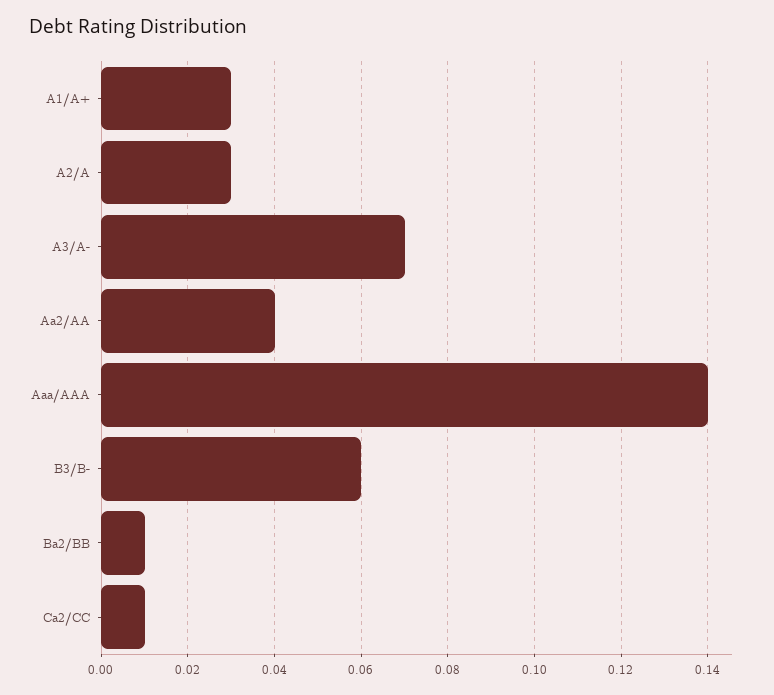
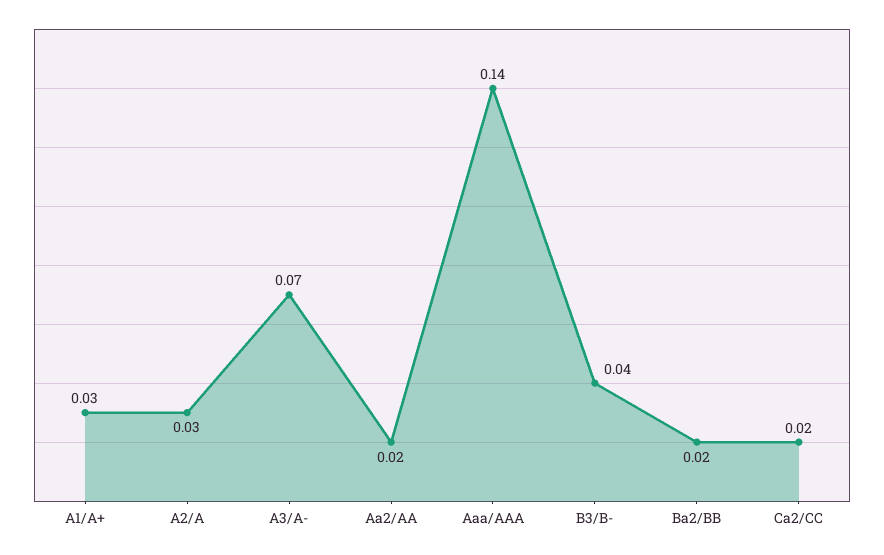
  {
    "A1/A+": 0.03,
    "A2/A": 0.03,
    "A3/A-": 0.07,
-   "Aa2/AA": 0.04,
+   "Aa2/AA": 0.02,
    "Aaa/AAA": 0.14,
-   "B3/B-": 0.06,
+   "B3/B-": 0.04,
-   "Ba2/BB": 0.01,
+   "Ba2/BB": 0.02,
-   "Ca2/CC": 0.01
+   "Ca2/CC": 0.02
  }

